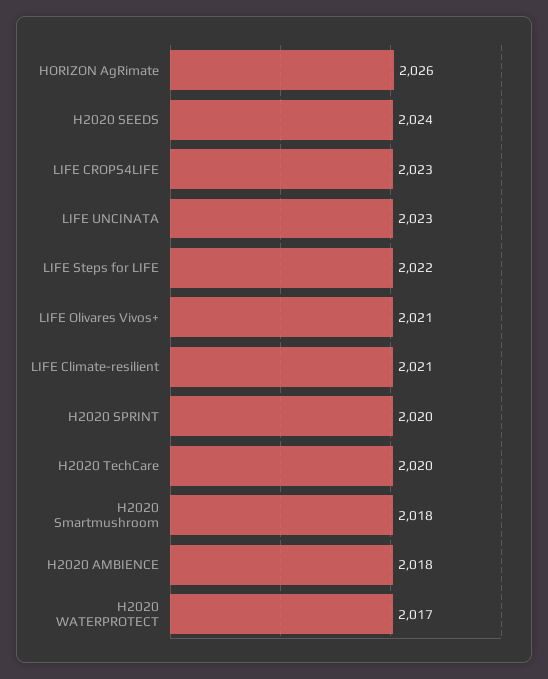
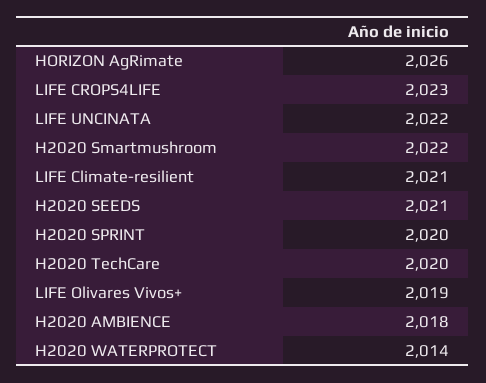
  {
    "HORIZON AgRimate": 2026,
-   "H2020 SEEDS": 2024,
+   "H2020 SEEDS": 2021,
    "LIFE CROPS4LIFE": 2023,
-   "LIFE UNCINATA": 2023,
+   "LIFE UNCINATA": 2022,
-   "LIFE Steps for LIFE": 2022,
-   "LIFE Olivares Vivos+": 2021,
+   "LIFE Olivares Vivos+": 2019,
    "LIFE Climate-resilient": 2021,
    "H2020 SPRINT": 2020,
    "H2020 TechCare": 2020,
-   "H2020 Smartmushroom": 2018,
+   "H2020 Smartmushroom": 2022,
    "H2020 AMBIENCE": 2018,
-   "H2020 WATERPROTECT": 2017
+   "H2020 WATERPROTECT": 2014
  }

